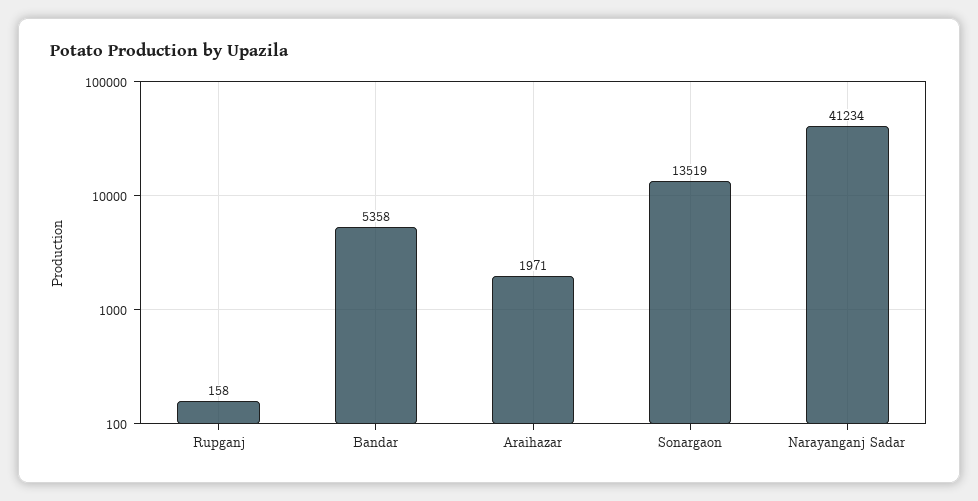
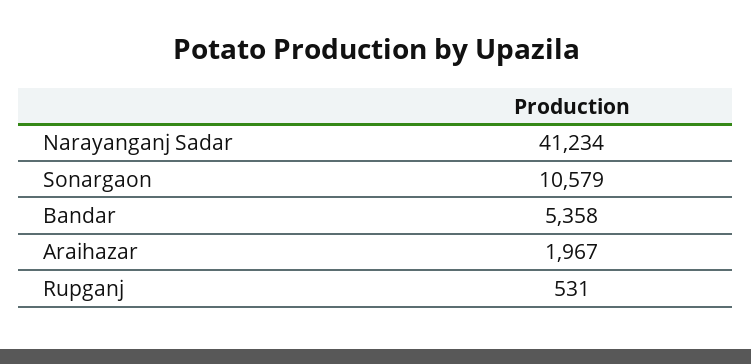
  {
-   "Rupganj": 158,
+   "Rupganj": 531,
    "Bandar": 5358,
-   "Araihazar": 1971,
+   "Araihazar": 1967,
-   "Sonargaon": 13519,
+   "Sonargaon": 10579,
    "Narayanganj Sadar": 41234
  }

